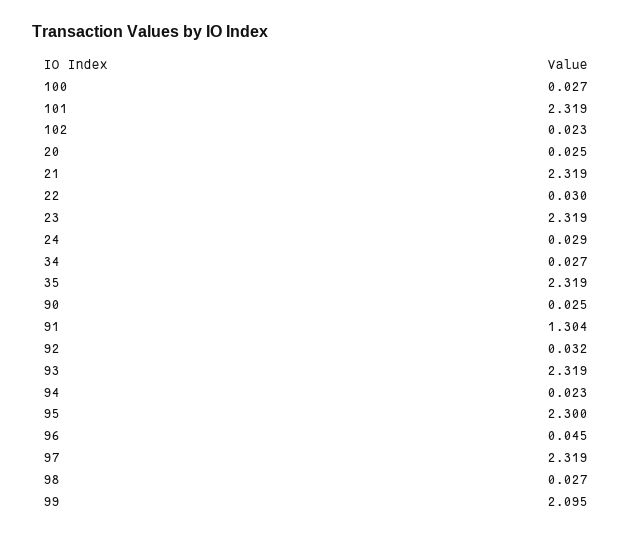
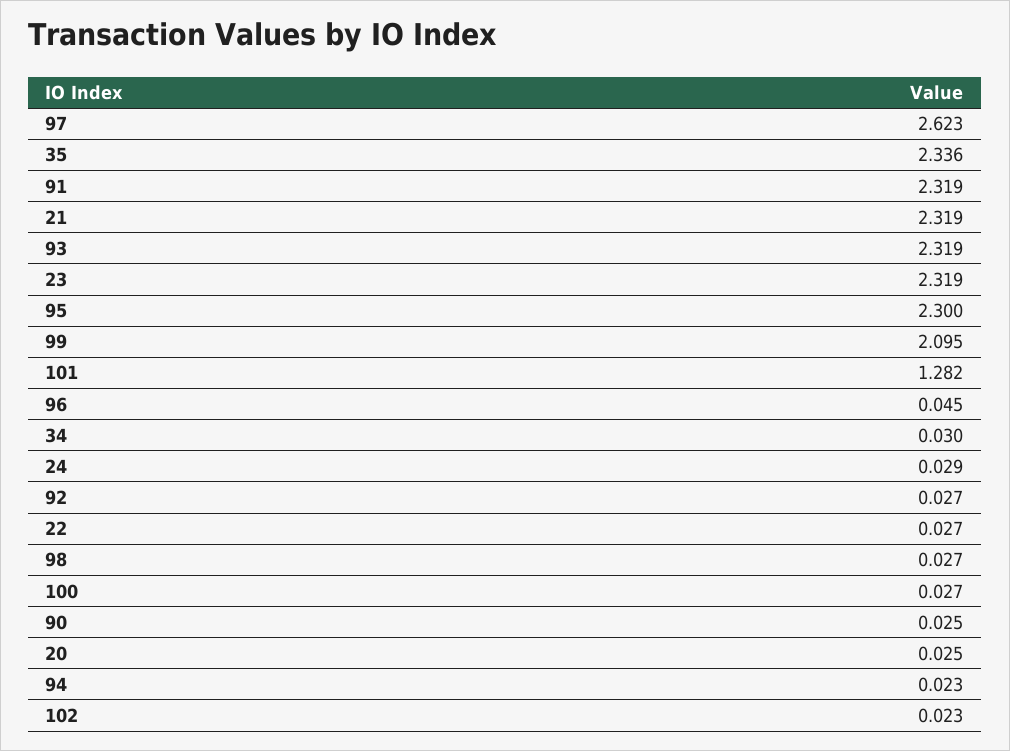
  {
    "100": 0.027,
-   "101": 2.319,
+   "101": 1.282,
    "102": 0.023,
    "20": 0.025,
    "21": 2.319,
-   "22": 0.03,
+   "22": 0.027,
    "23": 2.319,
    "24": 0.029,
-   "34": 0.027,
+   "34": 0.03,
-   "35": 2.319,
+   "35": 2.336,
    "90": 0.025,
-   "91": 1.304,
+   "91": 2.319,
-   "92": 0.032,
+   "92": 0.027,
    "93": 2.319,
    "94": 0.023,
    "95": 2.3,
    "96": 0.045,
-   "97": 2.319,
+   "97": 2.623,
    "98": 0.027,
    "99": 2.095
  }

